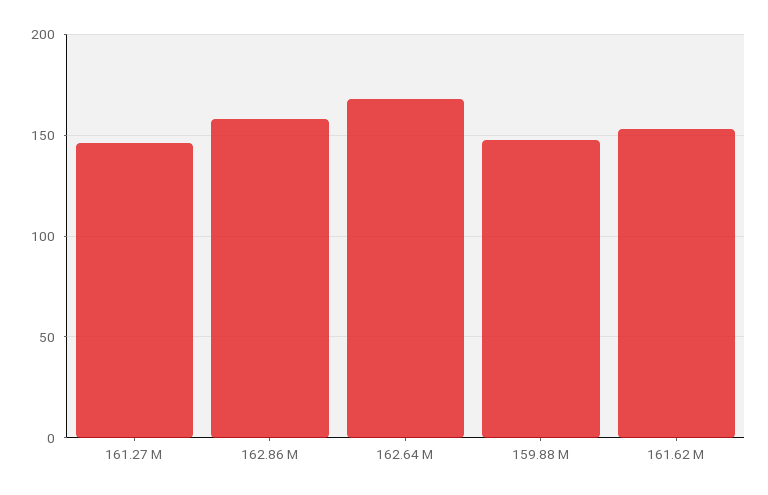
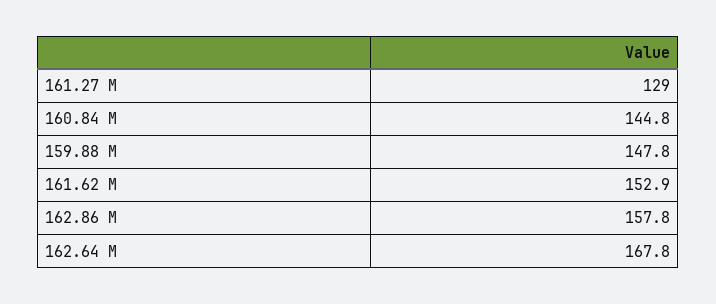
  {
-   "161.27 M": 145,
+   "161.27 M": 129,
    "162.86 M": 157.8,
    "162.64 M": 167.8,
    "159.88 M": 147.8,
-   "161.62 M": 152.9
+   "161.62 M": 152.9,
+   "160.84 M": 144.8
  }

